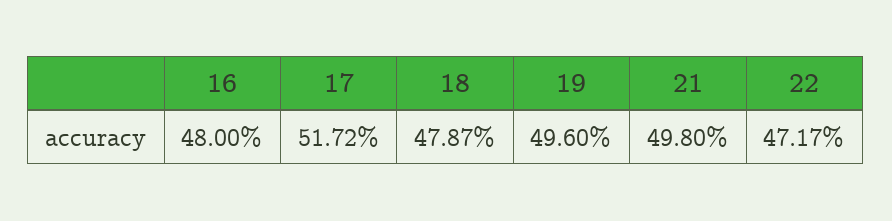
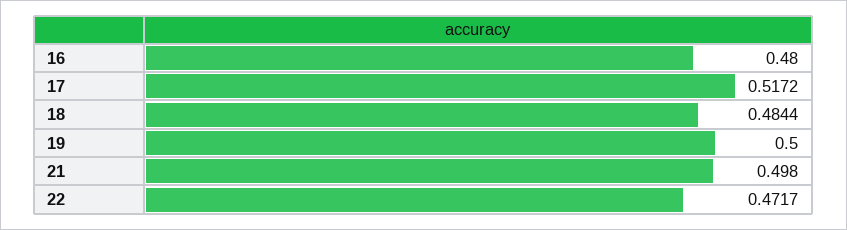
  {
    "16": 0.48,
    "17": 0.5172,
-   "18": 0.4787,
+   "18": 0.4844,
-   "19": 0.496,
+   "19": 0.5,
    "21": 0.498,
    "22": 0.4717
  }

